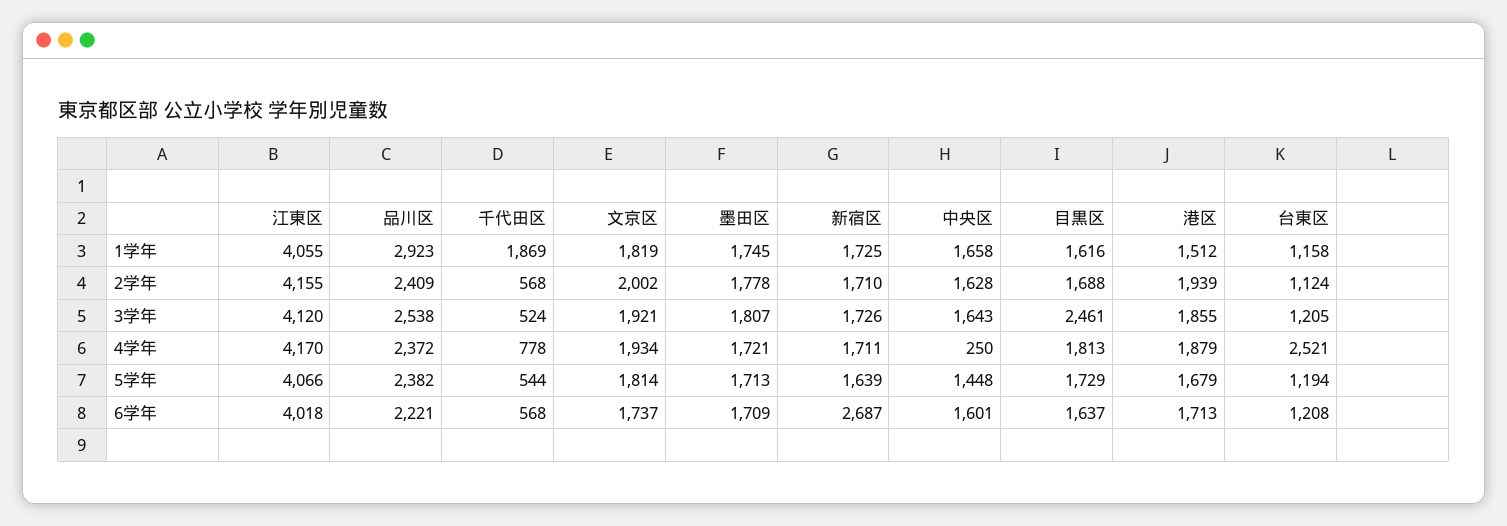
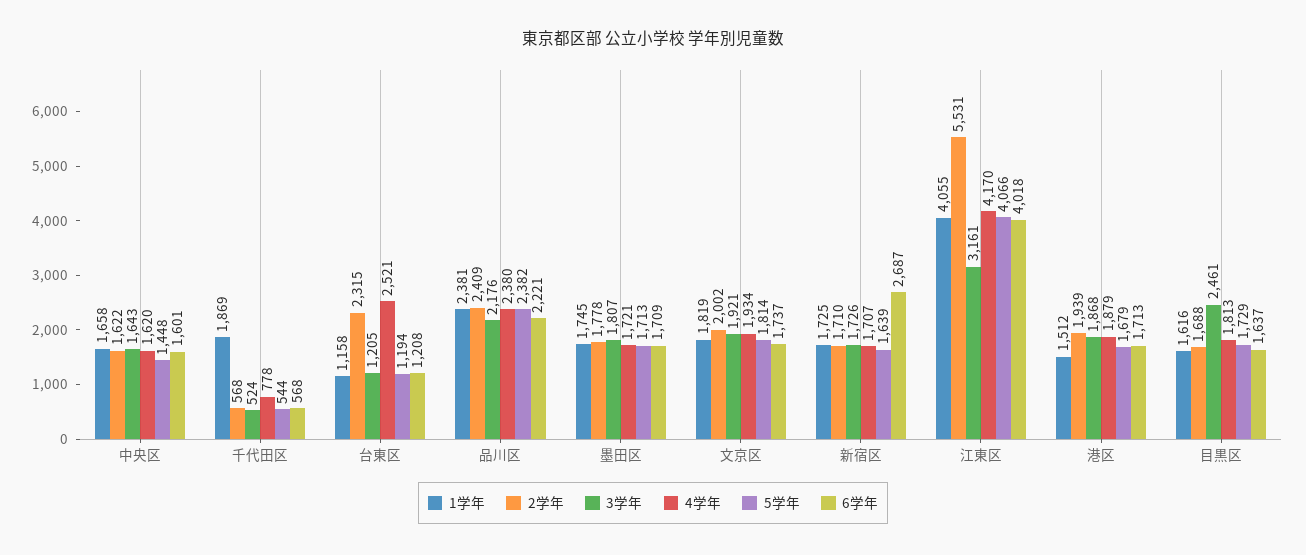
  {
    "1学年": {
      "江東区": 4055,
-     "品川区": 2923,
+     "品川区": 2381,
      "千代田区": 1869,
      "文京区": 1819,
      "墨田区": 1745,
      "新宿区": 1725,
      "中央区": 1658,
      "目黒区": 1616,
      "港区": 1512,
      "台東区": 1158
    },
    "2学年": {
-     "江東区": 4155,
+     "江東区": 5531,
      "品川区": 2409,
      "千代田区": 568,
      "文京区": 2002,
      "墨田区": 1778,
      "新宿区": 1710,
-     "中央区": 1628,
+     "中央区": 1622,
      "目黒区": 1688,
      "港区": 1939,
-     "台東区": 1124
+     "台東区": 2315
    },
    "3学年": {
-     "江東区": 4120,
+     "江東区": 3161,
-     "品川区": 2538,
+     "品川区": 2176,
      "千代田区": 524,
      "文京区": 1921,
      "墨田区": 1807,
      "新宿区": 1726,
      "中央区": 1643,
      "目黒区": 2461,
-     "港区": 1855,
+     "港区": 1868,
      "台東区": 1205
    },
    "4学年": {
      "江東区": 4170,
-     "品川区": 2372,
+     "品川区": 2380,
      "千代田区": 778,
      "文京区": 1934,
      "墨田区": 1721,
-     "新宿区": 1711,
+     "新宿区": 1707,
-     "中央区": 250,
+     "中央区": 1620,
      "目黒区": 1813,
      "港区": 1879,
      "台東区": 2521
    },
    "5学年": {
      "江東区": 4066,
      "品川区": 2382,
      "千代田区": 544,
      "文京区": 1814,
      "墨田区": 1713,
      "新宿区": 1639,
      "中央区": 1448,
      "目黒区": 1729,
      "港区": 1679,
      "台東区": 1194
    },
    "6学年": {
      "江東区": 4018,
      "品川区": 2221,
      "千代田区": 568,
      "文京区": 1737,
      "墨田区": 1709,
      "新宿区": 2687,
      "中央区": 1601,
      "目黒区": 1637,
      "港区": 1713,
      "台東区": 1208
    }
  }

